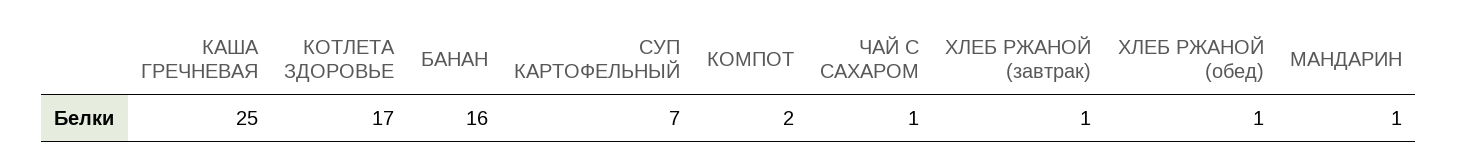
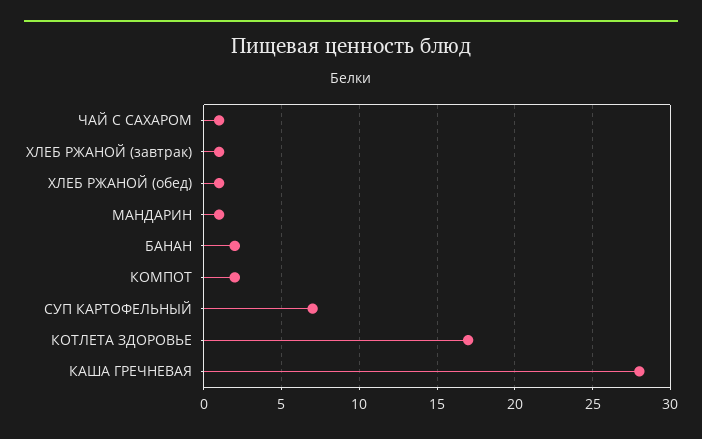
  {
-   "КАША ГРЕЧНЕВАЯ": 25,
+   "КАША ГРЕЧНЕВАЯ": 28,
    "КОТЛЕТА ЗДОРОВЬЕ": 17,
-   "БАНАН": 16,
+   "БАНАН": 2,
    "СУП КАРТОФЕЛЬНЫЙ": 7,
    "КОМПОТ": 2,
    "ЧАЙ С САХАРОМ": 1,
    "ХЛЕБ РЖАНОЙ (завтрак)": 1,
    "ХЛЕБ РЖАНОЙ (обед)": 1,
    "МАНДАРИН": 1
  }

